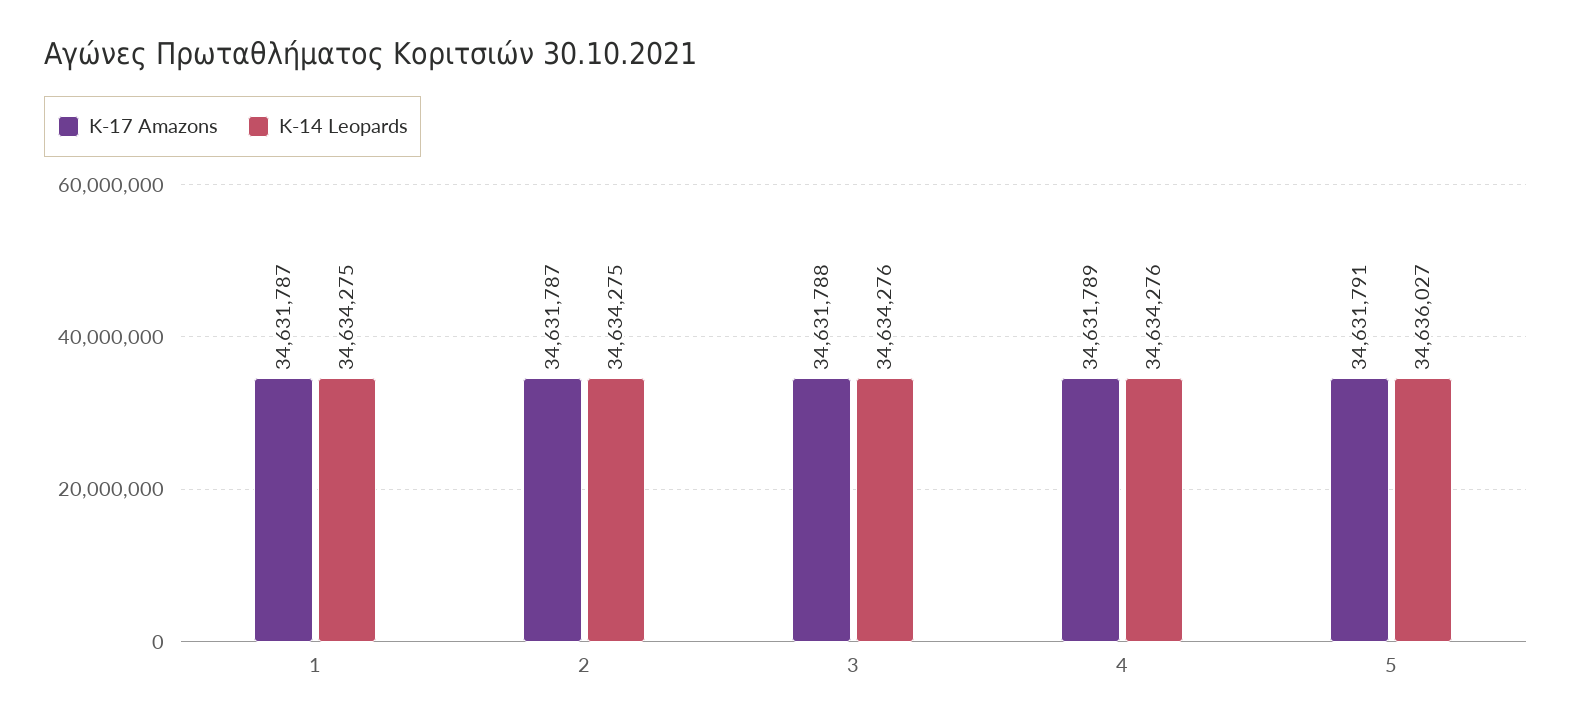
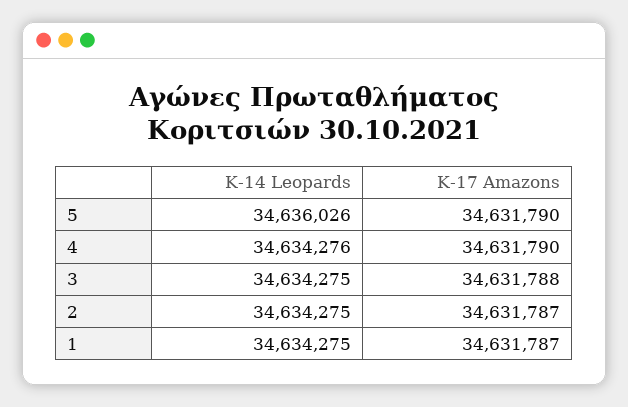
  {
    "K-17 Amazons": {
      "1": 34631787,
      "2": 34631787,
      "3": 34631788,
-     "4": 34631789,
+     "4": 34631790,
-     "5": 34631791
+     "5": 34631790
    },
    "K-14 Leopards": {
      "1": 34634275,
      "2": 34634275,
-     "3": 34634276,
+     "3": 34634275,
      "4": 34634276,
-     "5": 34636027
+     "5": 34636026
    }
  }

